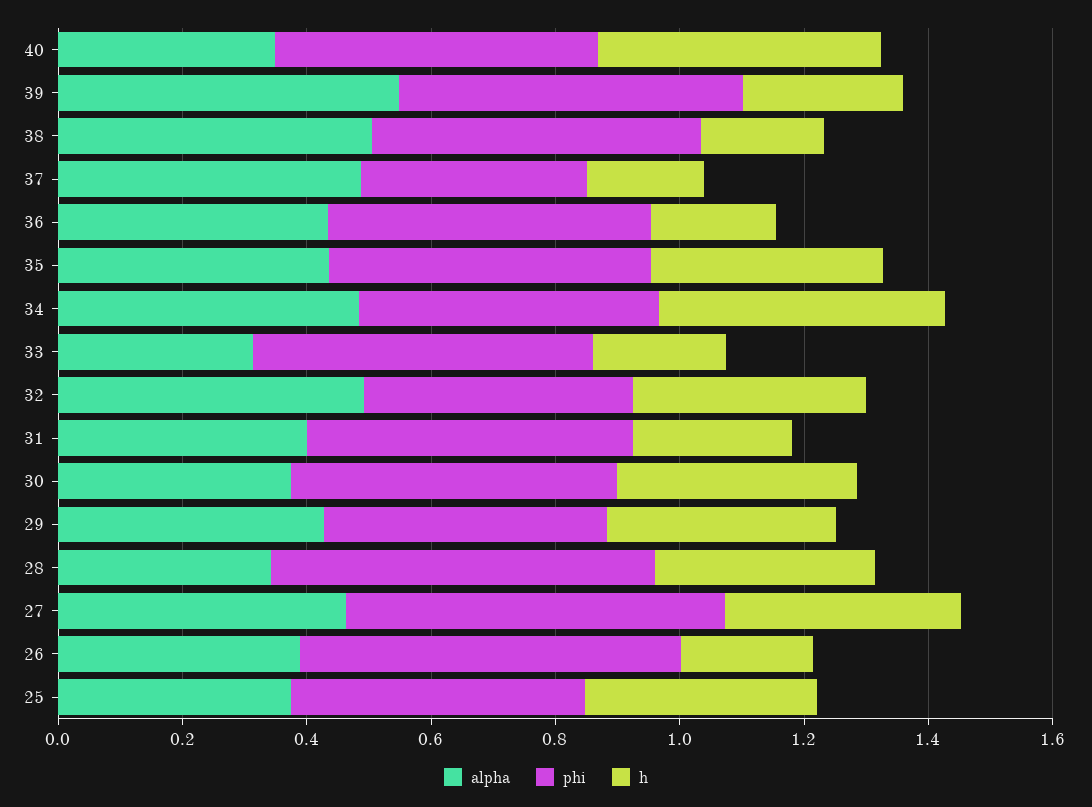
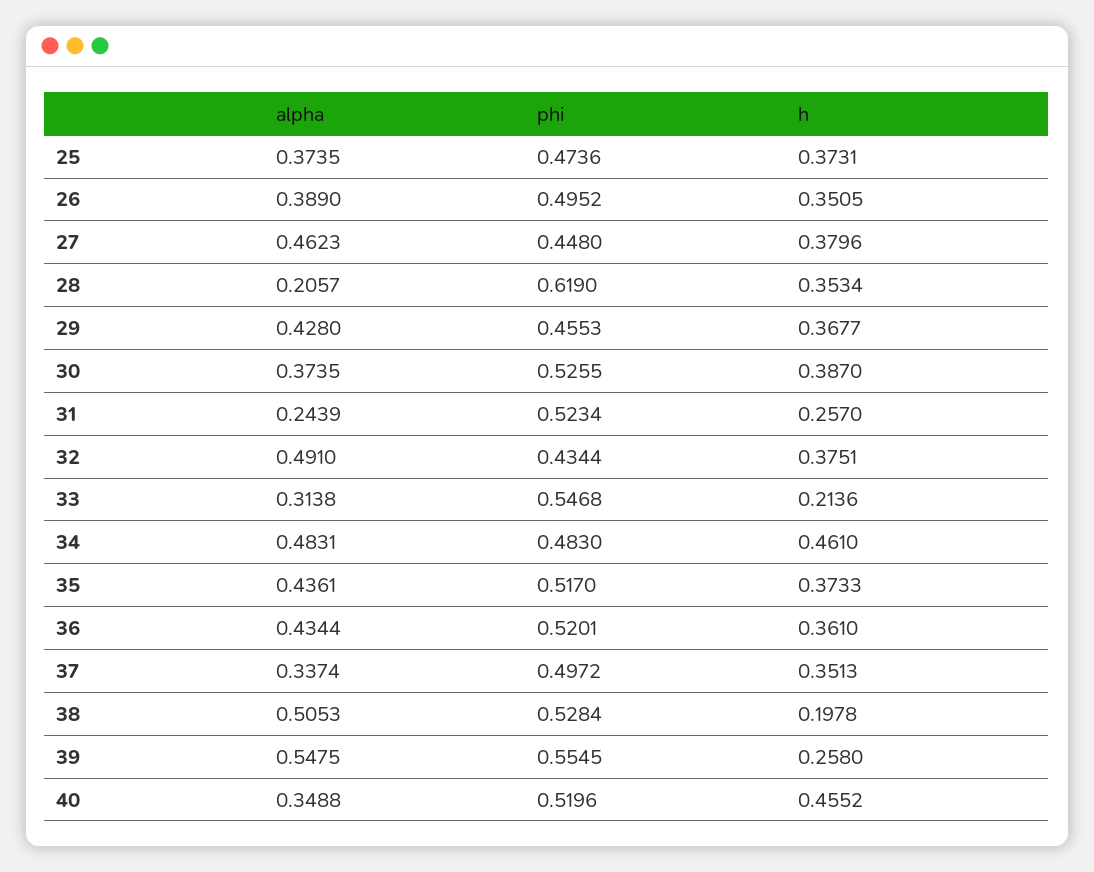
  {
    "alpha": {
      "40": 0.3488,
      "39": 0.5475,
      "38": 0.5053,
-     "37": 0.5,
+     "37": 0.3374,
      "36": 0.4344,
      "35": 0.4361,
      "34": 0.4831,
      "33": 0.3138,
      "32": 0.491,
-     "31": 0.4,
+     "31": 0.2439,
      "30": 0.3735,
      "29": 0.428,
-     "28": 0.35,
+     "28": 0.2057,
      "27": 0.4623,
      "26": 0.389,
      "25": 0.3735
    },
    "phi": {
      "40": 0.5196,
      "39": 0.5545,
      "38": 0.5284,
-     "37": 0.35,
+     "37": 0.4972,
      "36": 0.5201,
      "35": 0.517,
      "34": 0.483,
      "33": 0.5468,
      "32": 0.4344,
      "31": 0.5234,
      "30": 0.5255,
      "29": 0.4553,
      "28": 0.619,
-     "27": 0.6,
+     "27": 0.448,
-     "26": 0.6,
+     "26": 0.4952,
      "25": 0.4736
    },
    "h": {
      "40": 0.4552,
      "39": 0.258,
      "38": 0.1978,
-     "37": 0.2,
+     "37": 0.3513,
-     "36": 0.2,
+     "36": 0.361,
      "35": 0.3733,
      "34": 0.461,
      "33": 0.2136,
      "32": 0.3751,
      "31": 0.257,
      "30": 0.387,
      "29": 0.3677,
      "28": 0.3534,
      "27": 0.3796,
-     "26": 0.2,
+     "26": 0.3505,
      "25": 0.3731
    }
  }

